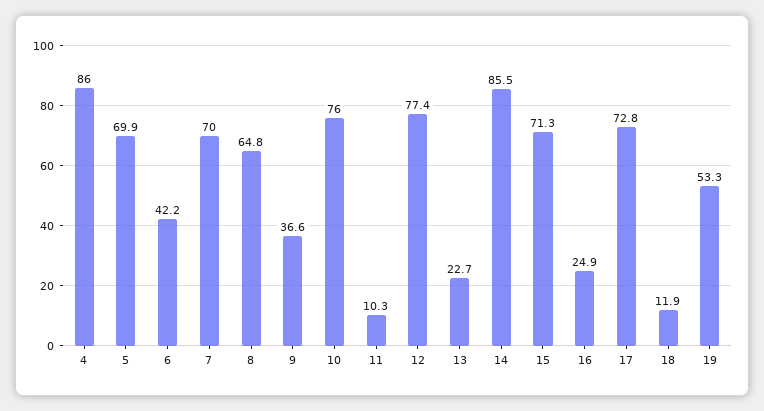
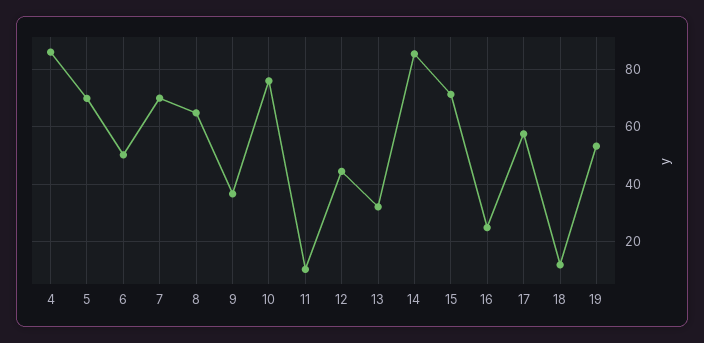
  {
    "4": 86,
    "5": 69.9,
-   "6": 42.2,
+   "6": 50,
    "7": 70,
    "8": 64.8,
    "9": 36.6,
    "10": 76,
    "11": 10.3,
-   "12": 77.4,
+   "12": 45,
-   "13": 22.7,
+   "13": 32.5,
    "14": 85.5,
    "15": 71.3,
    "16": 24.9,
-   "17": 72.8,
+   "17": 57.5,
    "18": 11.9,
    "19": 53.3
  }

